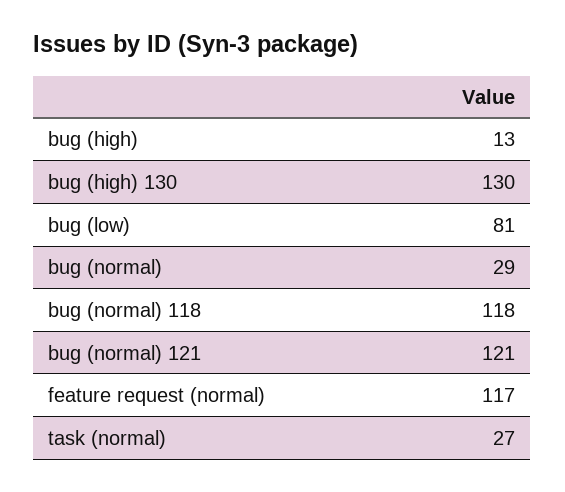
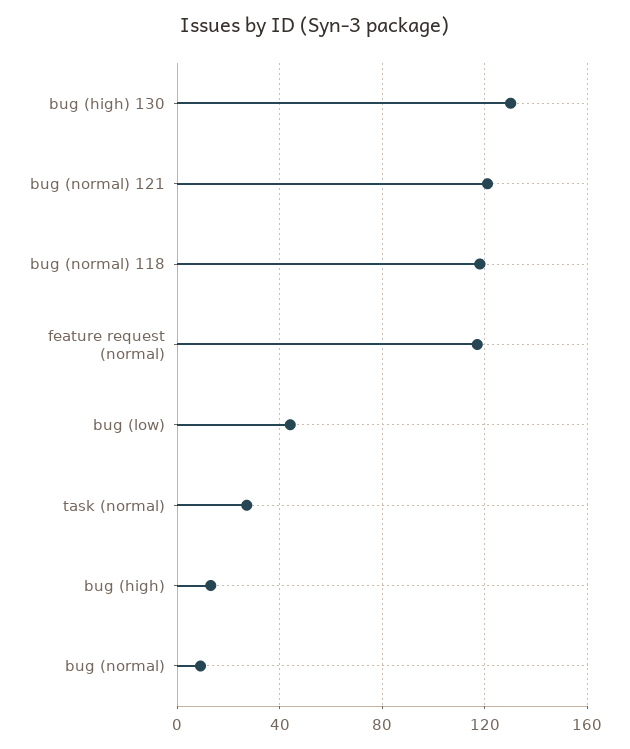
  {
    "bug (high)": 13,
    "bug (high) 130": 130,
-   "bug (low)": 81,
+   "bug (low)": 45,
-   "bug (normal)": 29,
+   "bug (normal)": 10,
    "bug (normal) 118": 118,
    "bug (normal) 121": 121,
    "feature request (normal)": 117,
    "task (normal)": 27
  }

